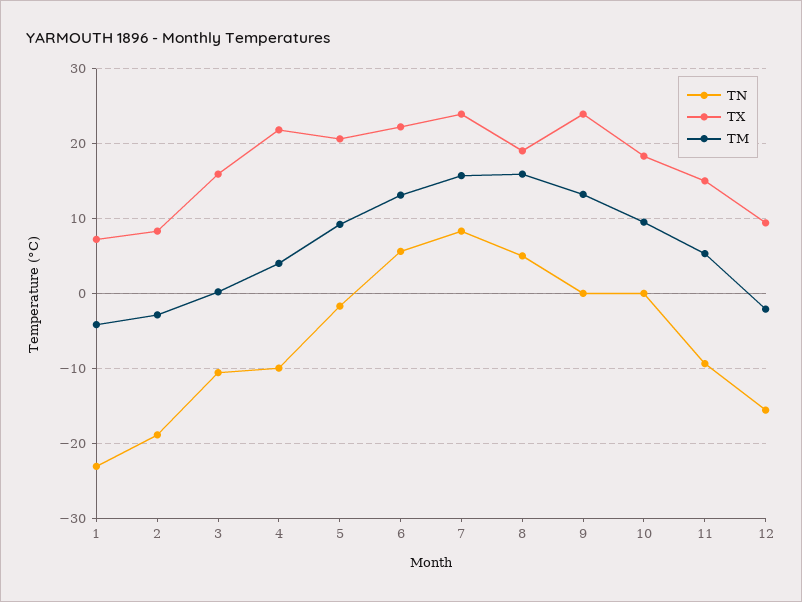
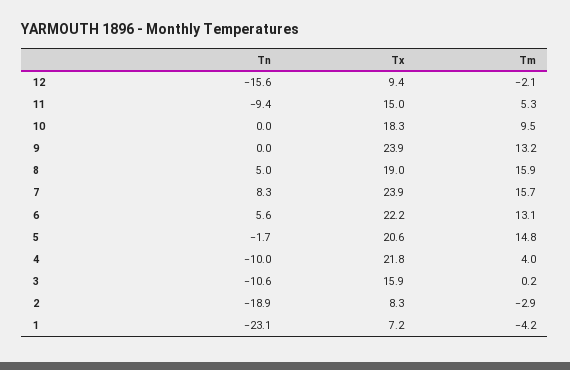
  {
    "TN": {
      "1": -23.1,
      "2": -18.9,
      "3": -10.6,
      "4": -10,
      "5": -1.7,
      "6": 5.6,
      "7": 8.3,
      "8": 5,
      "9": 0,
      "10": 0,
      "11": -9.4,
      "12": -15.6
    },
    "TX": {
      "1": 7.2,
      "2": 8.3,
      "3": 15.9,
      "4": 21.8,
      "5": 20.6,
      "6": 22.2,
      "7": 23.9,
      "8": 19,
      "9": 23.9,
      "10": 18.3,
      "11": 15,
      "12": 9.4
    },
    "TM": {
      "1": -4.2,
      "2": -2.9,
      "3": 0.2,
      "4": 4,
-     "5": 9,
+     "5": 14.8,
      "6": 13.1,
      "7": 15.7,
      "8": 15.9,
      "9": 13.2,
      "10": 9.5,
      "11": 5.3,
      "12": -2.1
    }
  }

